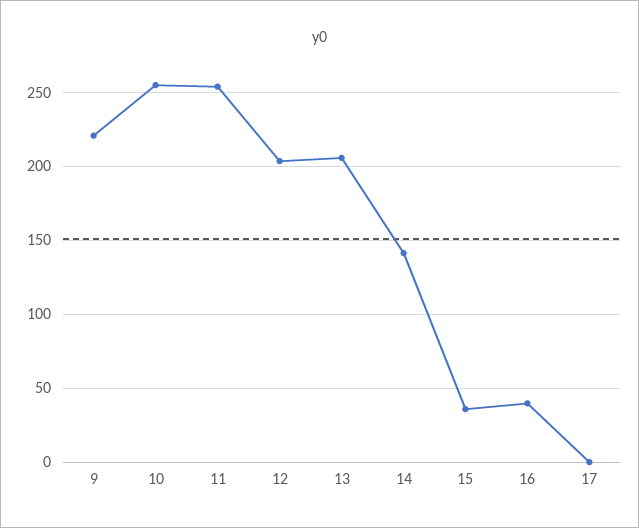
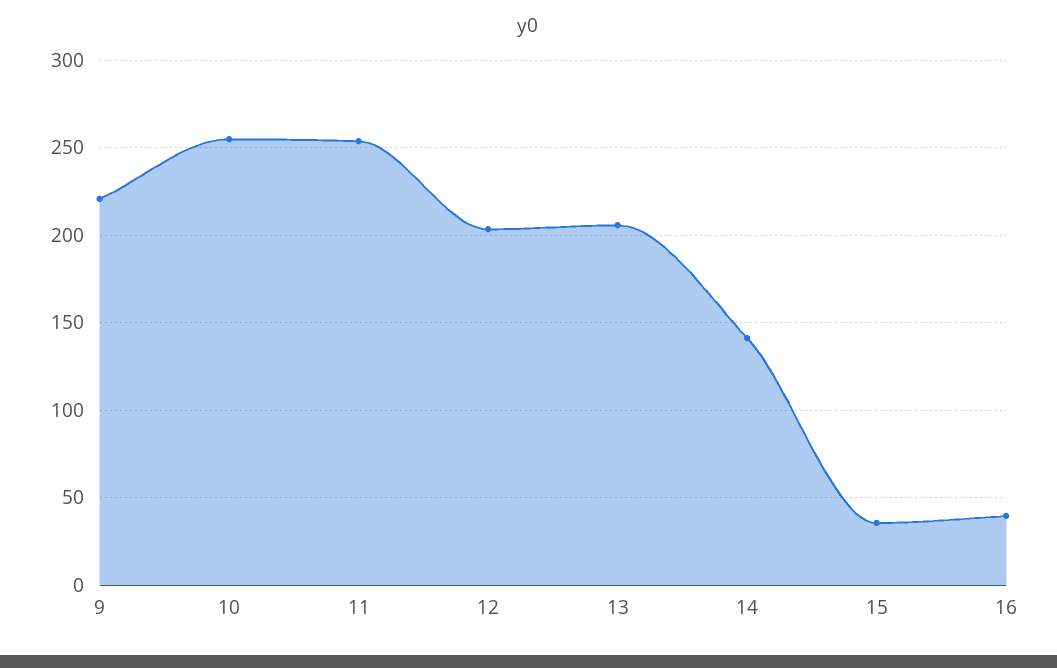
  {
    "9": 220,
    "10": 255,
    "11": 255,
    "12": 205,
    "13": 205,
    "14": 140,
    "15": 35,
-   "16": 40,
+   "16": 40
-   "17": 0
  }

